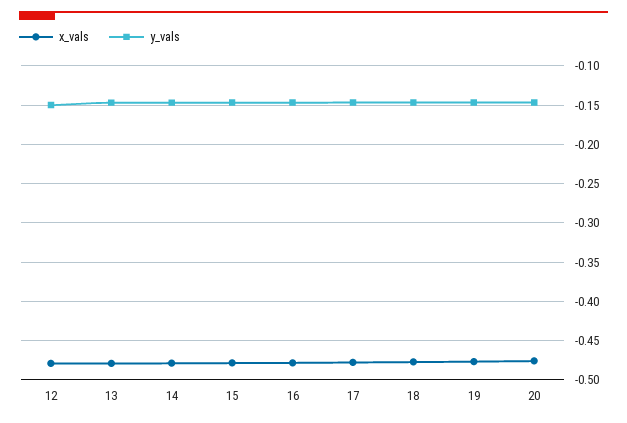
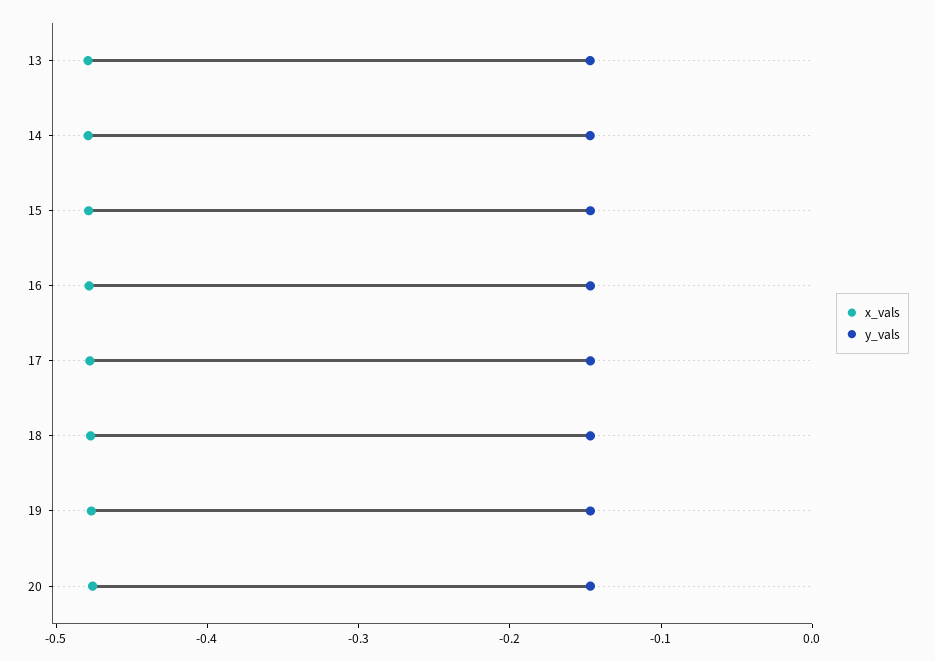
  {
    "x_vals": {
-     "12": -0.48,
      "13": -0.48,
      "14": -0.48,
      "15": -0.48,
      "16": -0.48,
      "17": -0.48,
      "18": -0.48,
      "19": -0.48,
      "20": -0.48
    },
    "y_vals": {
-     "12": -0.15,
      "13": -0.15,
      "14": -0.15,
      "15": -0.15,
      "16": -0.15,
      "17": -0.15,
      "18": -0.15,
      "19": -0.15,
      "20": -0.15
    }
  }

